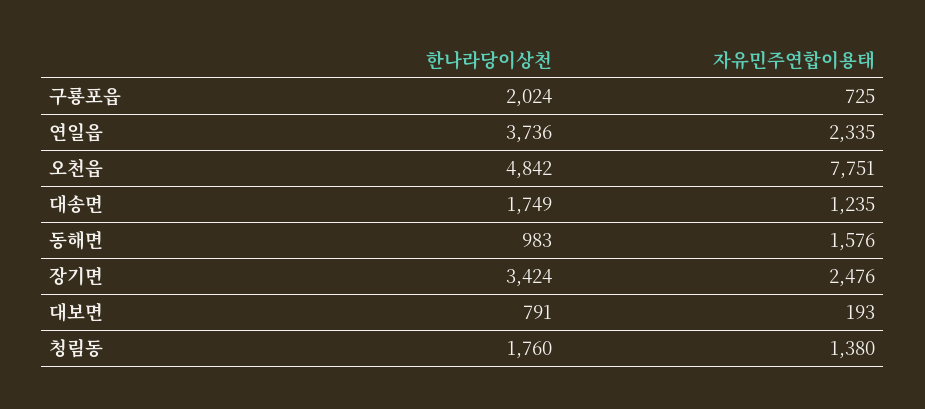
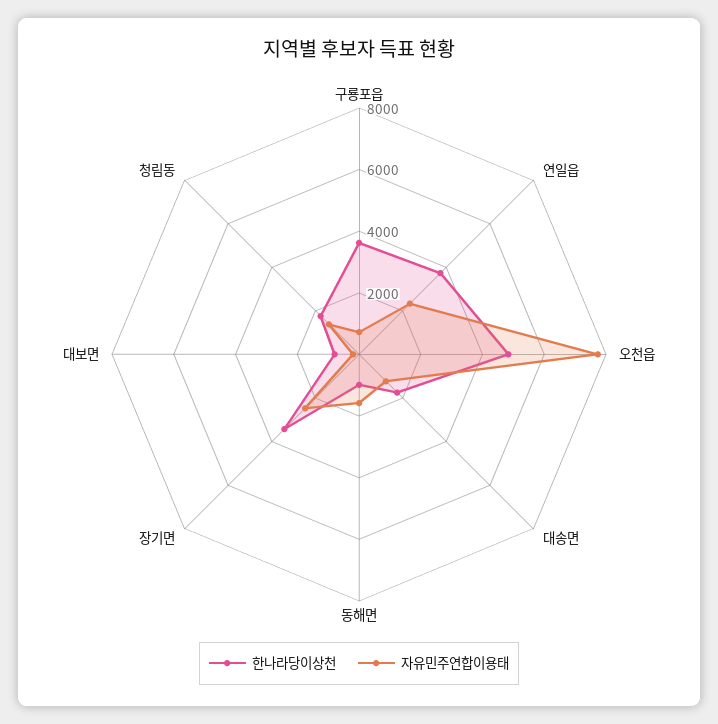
  {
    "한나라당이상천": {
-     "구룡포읍": 2024,
+     "구룡포읍": 3500,
      "연일읍": 3736,
      "오천읍": 4842,
      "대송면": 1749,
      "동해면": 983,
      "장기면": 3424,
      "대보면": 791,
      "청림동": 1760
    },
    "자유민주연합이용태": {
      "구룡포읍": 725,
      "연일읍": 2335,
      "오천읍": 7751,
      "대송면": 1235,
      "동해면": 1576,
      "장기면": 2476,
      "대보면": 193,
      "청림동": 1380
    }
  }

